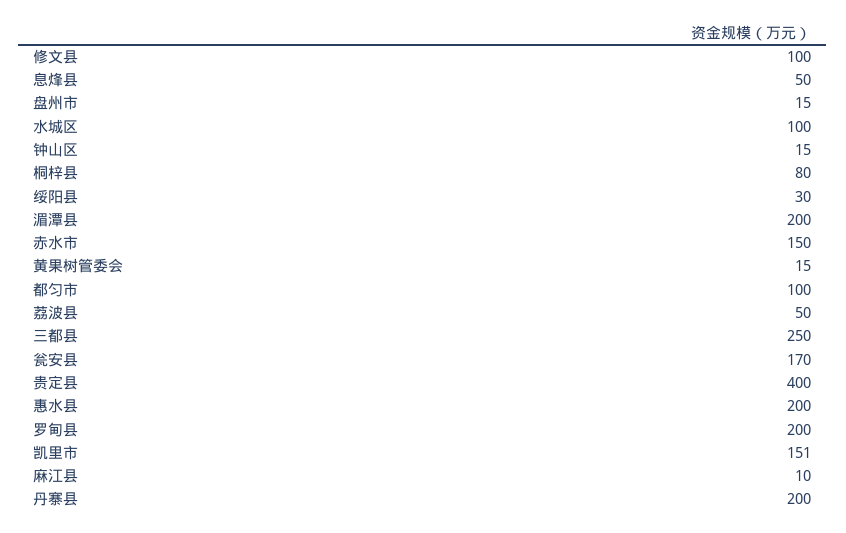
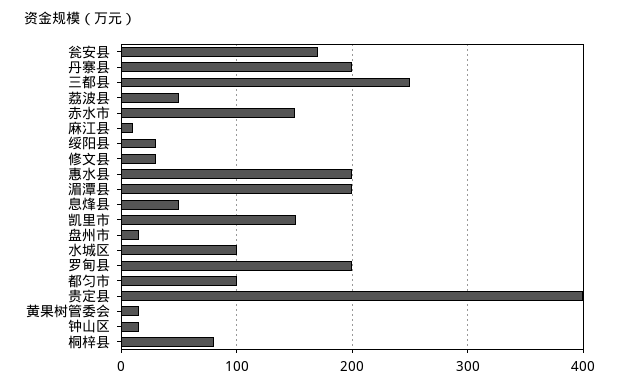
  {
-   "修文县": 100,
+   "修文县": 30,
    "息烽县": 50,
    "盘州市": 15,
    "水城区": 100,
    "钟山区": 15,
    "桐梓县": 80,
    "绥阳县": 30,
    "湄潭县": 200,
    "赤水市": 150,
    "黄果树管委会": 15,
    "都匀市": 100,
    "荔波县": 50,
    "三都县": 250,
    "瓮安县": 170,
    "贵定县": 400,
    "惠水县": 200,
    "罗甸县": 200,
    "凯里市": 151,
    "麻江县": 10,
    "丹寨县": 200
  }

